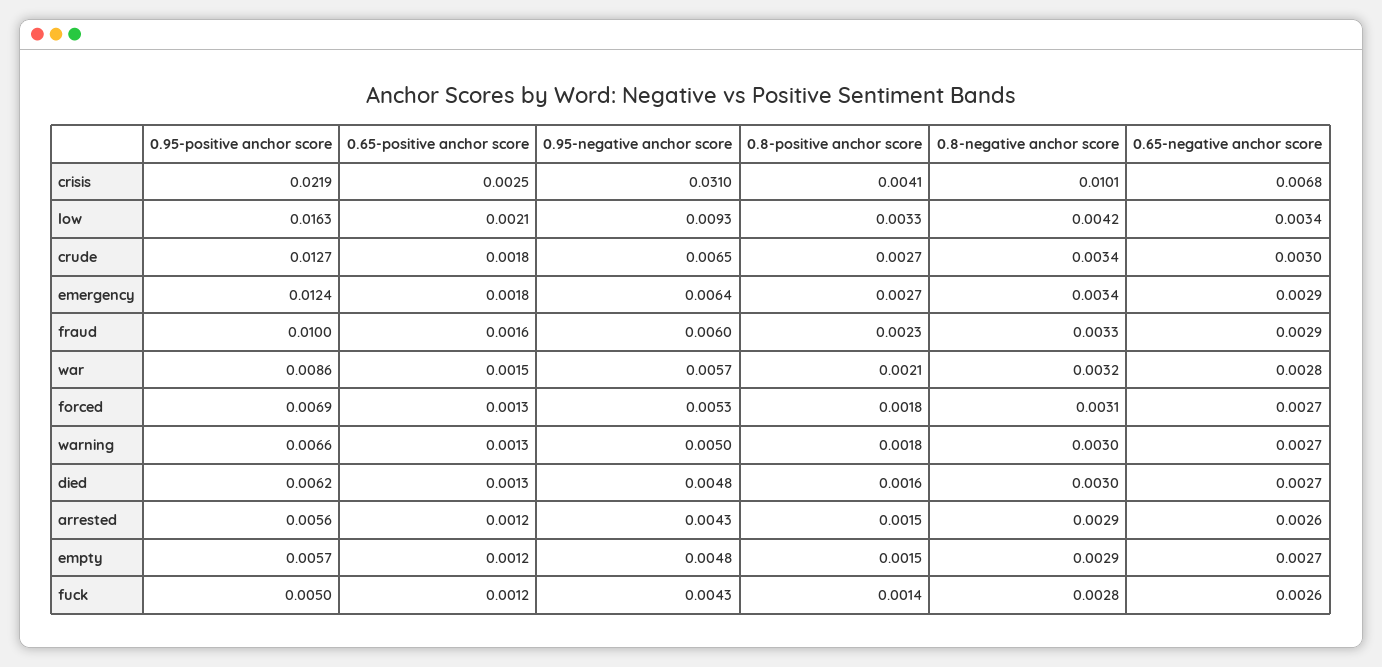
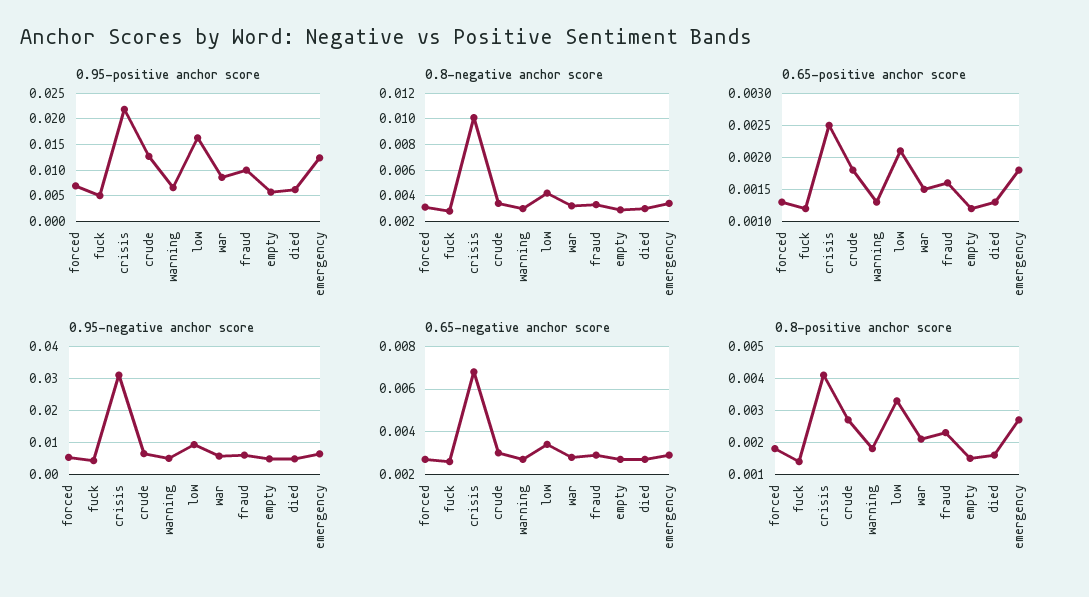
  {
    "0.95-positive anchor score": {
      "crisis": 0.0219,
      "low": 0.0163,
      "crude": 0.0127,
      "emergency": 0.0124,
      "fraud": 0.01,
      "war": 0.0086,
      "forced": 0.0069,
      "warning": 0.0066,
      "died": 0.0062,
-     "arrested": 0.0056,
      "empty": 0.0057,
      "fuck": 0.005
    },
    "0.65-positive anchor score": {
      "crisis": 0.0025,
      "low": 0.0021,
      "crude": 0.0018,
      "emergency": 0.0018,
      "fraud": 0.0016,
      "war": 0.0015,
      "forced": 0.0013,
      "warning": 0.0013,
      "died": 0.0013,
-     "arrested": 0.0012,
      "empty": 0.0012,
      "fuck": 0.0012
    },
    "0.95-negative anchor score": {
      "crisis": 0.031,
      "low": 0.0093,
      "crude": 0.0065,
      "emergency": 0.0064,
      "fraud": 0.006,
      "war": 0.0057,
      "forced": 0.0053,
      "warning": 0.005,
      "died": 0.0048,
-     "arrested": 0.0043,
      "empty": 0.0048,
      "fuck": 0.0043
    },
    "0.8-positive anchor score": {
      "crisis": 0.0041,
      "low": 0.0033,
      "crude": 0.0027,
      "emergency": 0.0027,
      "fraud": 0.0023,
      "war": 0.0021,
      "forced": 0.0018,
      "warning": 0.0018,
      "died": 0.0016,
-     "arrested": 0.0015,
      "empty": 0.0015,
      "fuck": 0.0014
    },
    "0.8-negative anchor score": {
      "crisis": 0.0101,
      "low": 0.0042,
      "crude": 0.0034,
      "emergency": 0.0034,
      "fraud": 0.0033,
      "war": 0.0032,
      "forced": 0.0031,
      "warning": 0.003,
      "died": 0.003,
-     "arrested": 0.0029,
      "empty": 0.0029,
      "fuck": 0.0028
    },
    "0.65-negative anchor score": {
      "crisis": 0.0068,
      "low": 0.0034,
      "crude": 0.003,
      "emergency": 0.0029,
      "fraud": 0.0029,
      "war": 0.0028,
      "forced": 0.0027,
      "warning": 0.0027,
      "died": 0.0027,
-     "arrested": 0.0026,
      "empty": 0.0027,
      "fuck": 0.0026
    }
  }

